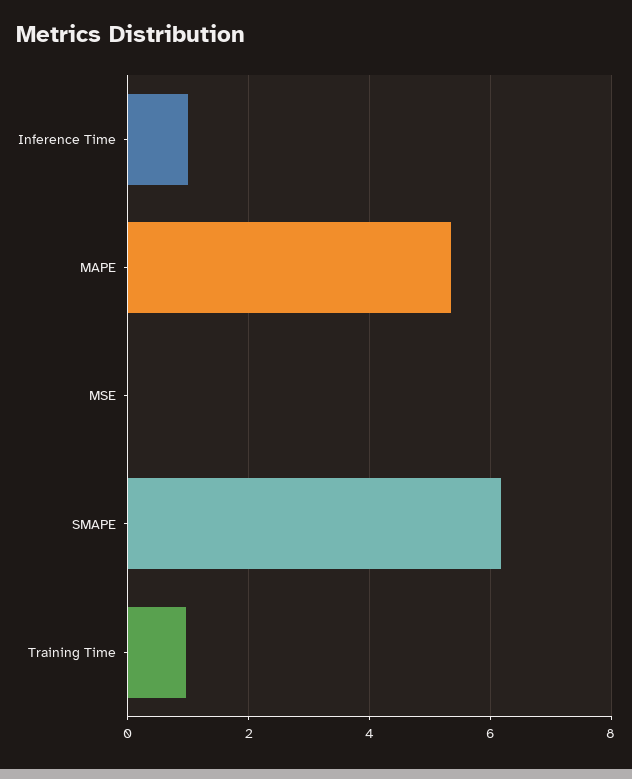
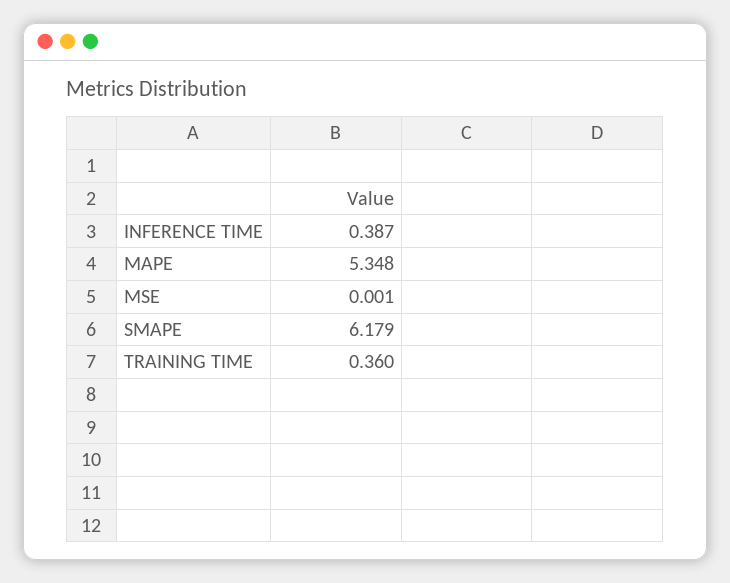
  {
-   "Inference Time": 1,
+   "Inference Time": 0.387,
    "MAPE": 5.348,
    "MSE": 0.001,
    "SMAPE": 6.179,
-   "Training Time": 1
+   "Training Time": 0.36
  }

